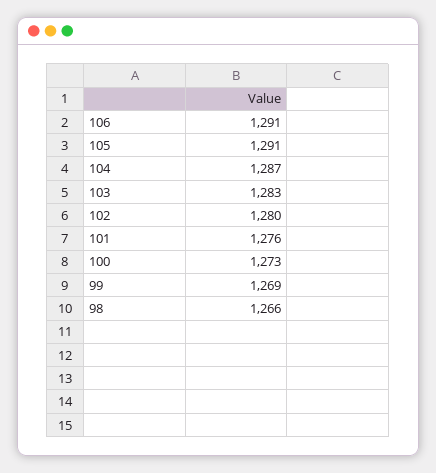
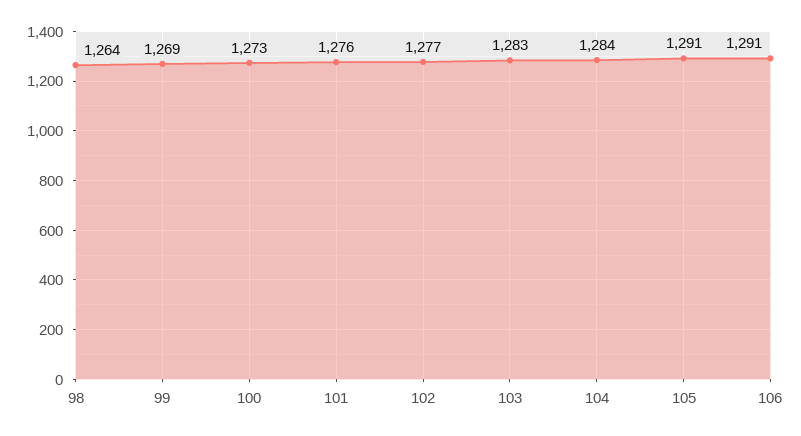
  {
    "106": 1291,
    "105": 1291,
-   "104": 1287,
+   "104": 1284,
    "103": 1283,
-   "102": 1280,
+   "102": 1277,
    "101": 1276,
    "100": 1273,
    "99": 1269,
-   "98": 1266
+   "98": 1264
  }

